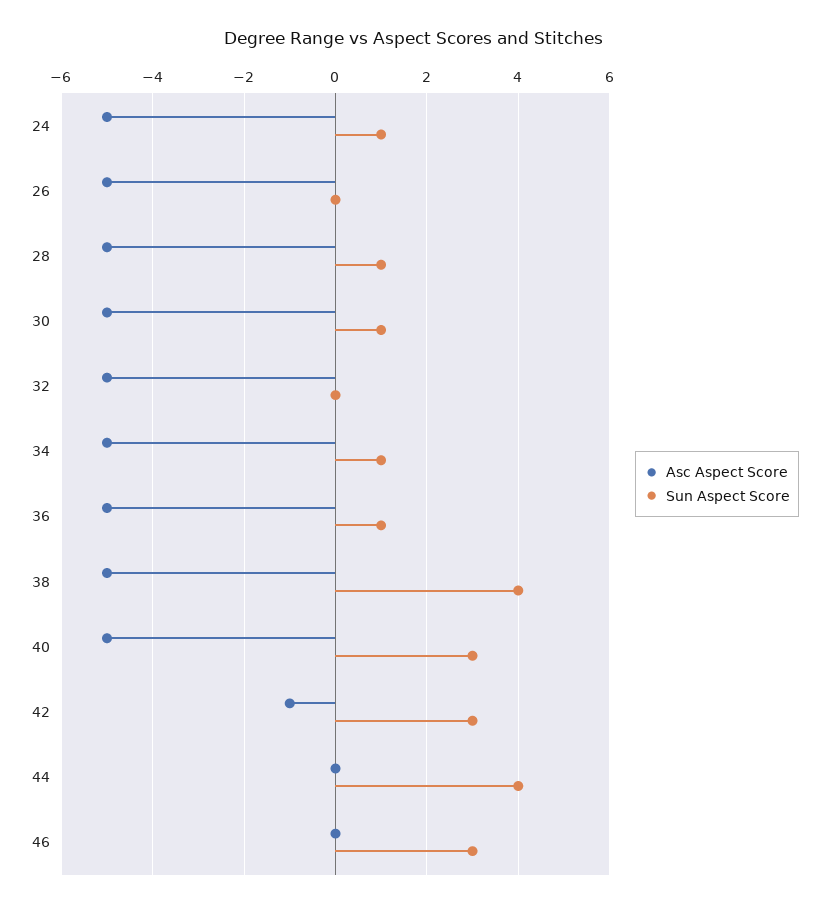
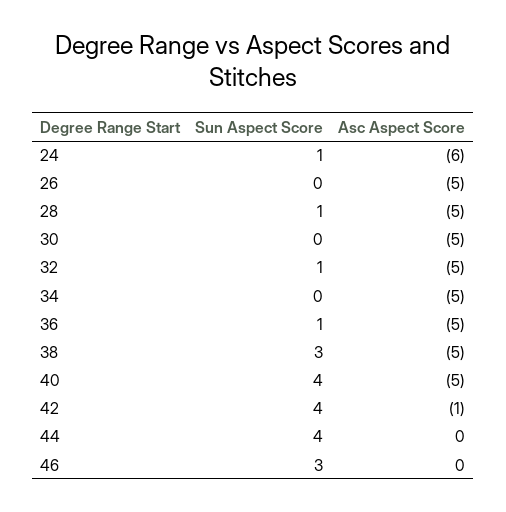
  {
    "Asc Aspect Score": {
-     "24": -5,
+     "24": -6,
      "26": -5,
      "28": -5,
      "30": -5,
      "32": -5,
      "34": -5,
      "36": -5,
      "38": -5,
      "40": -5,
      "42": -1,
      "44": 0,
      "46": 0
    },
    "Sun Aspect Score": {
      "24": 1,
      "26": 0,
      "28": 1,
-     "30": 1,
+     "30": 0,
-     "32": 0,
+     "32": 1,
-     "34": 1,
+     "34": 0,
      "36": 1,
-     "38": 4,
+     "38": 3,
-     "40": 3,
+     "40": 4,
-     "42": 3,
+     "42": 4,
      "44": 4,
      "46": 3
    }
  }

